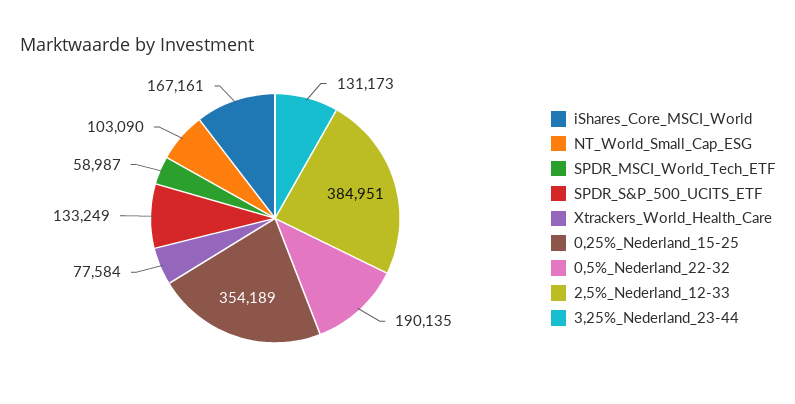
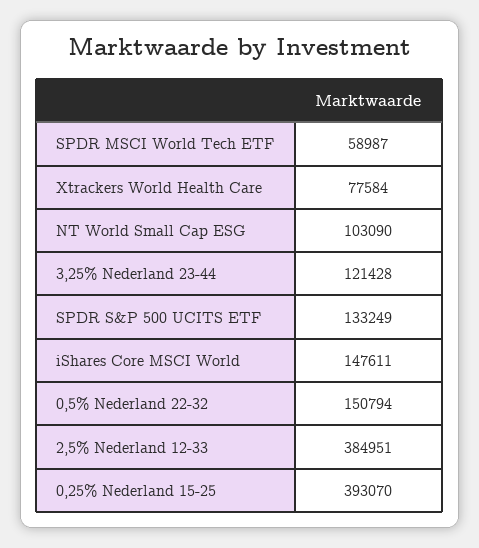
  {
-   "iShares_Core_MSCI_World": 167161,
+   "iShares_Core_MSCI_World": 147611,
    "NT_World_Small_Cap_ESG": 103090,
    "SPDR_MSCI_World_Tech_ETF": 58987,
    "SPDR_S&P_500_UCITS_ETF": 133249,
    "Xtrackers_World_Health_Care": 77584,
-   "0,25%_Nederland_15-25": 354189,
+   "0,25%_Nederland_15-25": 393070,
-   "0,5%_Nederland_22-32": 190135,
+   "0,5%_Nederland_22-32": 150794,
    "2,5%_Nederland_12-33": 384951,
-   "3,25%_Nederland_23-44": 131173
+   "3,25%_Nederland_23-44": 121428
  }

